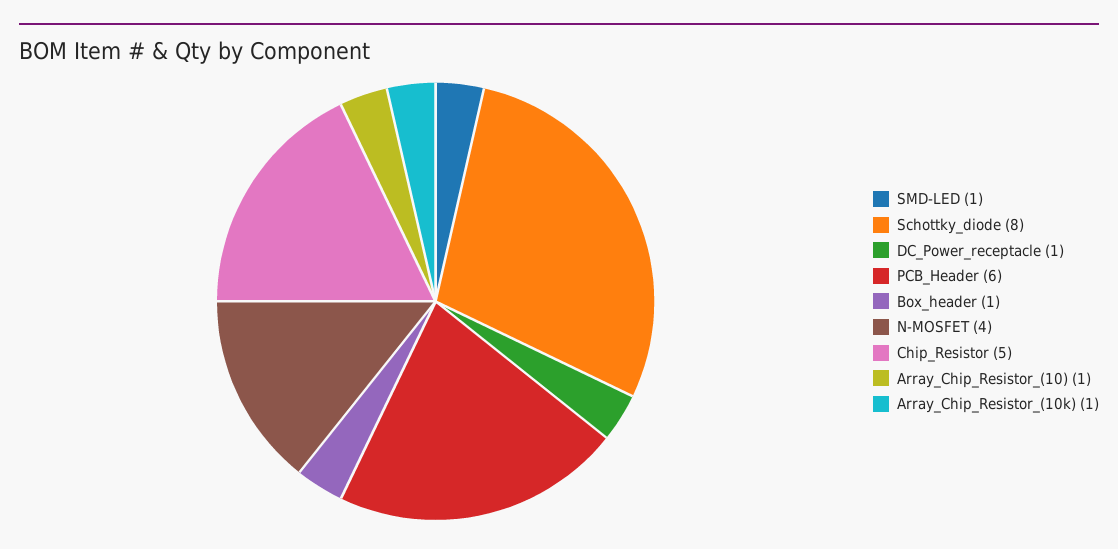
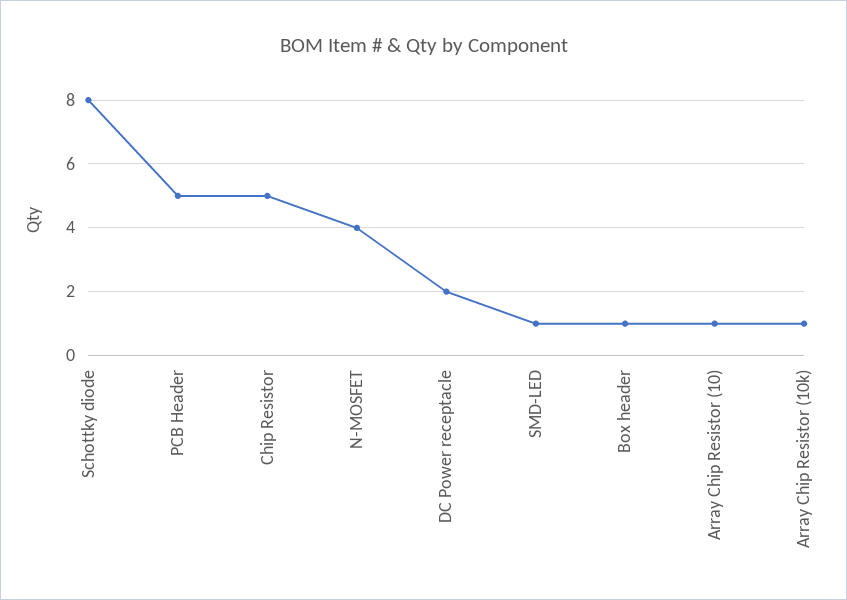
  {
    "SMD-LED": 1,
    "Schottky_diode": 8,
-   "DC_Power_receptacle": 1,
+   "DC_Power_receptacle": 2,
-   "PCB_Header": 6,
+   "PCB_Header": 5,
    "Box_header": 1,
    "N-MOSFET": 4,
    "Chip_Resistor": 5,
    "Array_Chip_Resistor_(10)": 1,
    "Array_Chip_Resistor_(10k)": 1
  }

